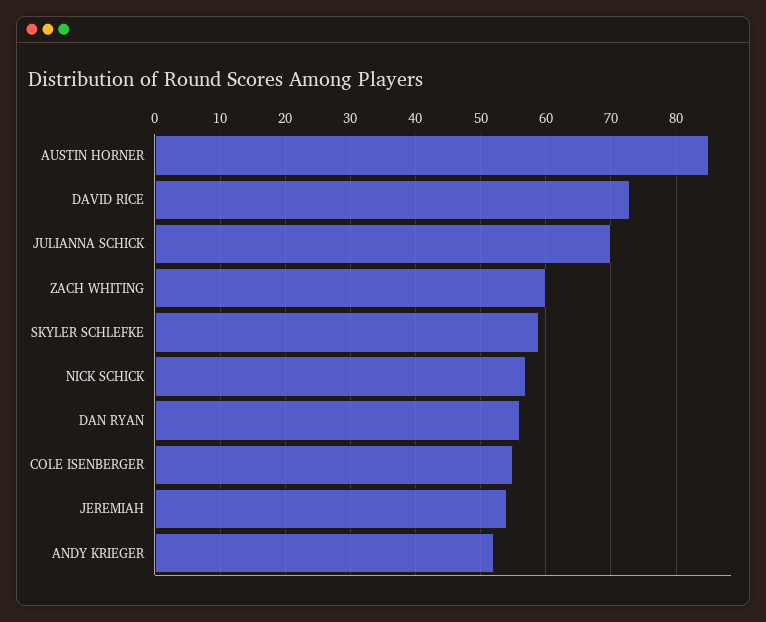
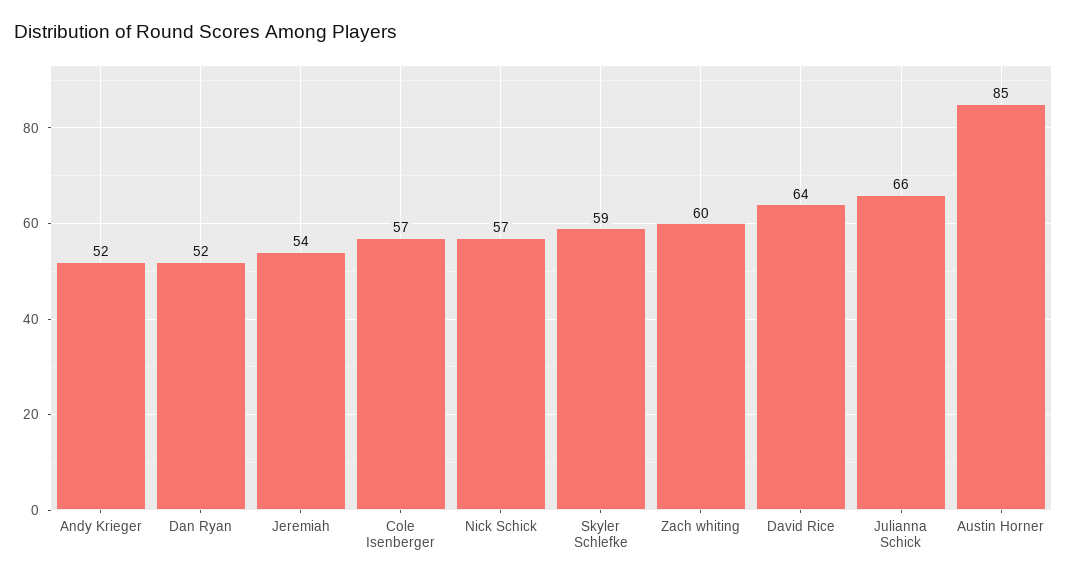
  {
    "AUSTIN HORNER": 85,
-   "DAVID RICE": 73,
+   "DAVID RICE": 64,
-   "JULIANNA SCHICK": 70,
+   "JULIANNA SCHICK": 66,
    "ZACH WHITING": 60,
    "SKYLER SCHLEFKE": 59,
    "NICK SCHICK": 57,
-   "DAN RYAN": 56,
+   "DAN RYAN": 52,
-   "COLE ISENBERGER": 55,
+   "COLE ISENBERGER": 57,
    "JEREMIAH": 54,
    "ANDY KRIEGER": 52
  }

